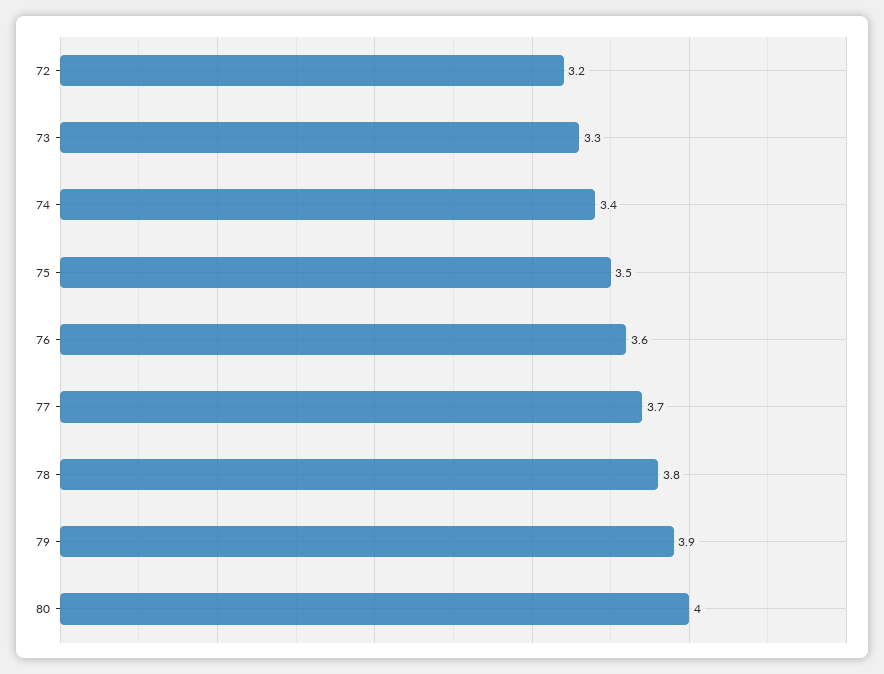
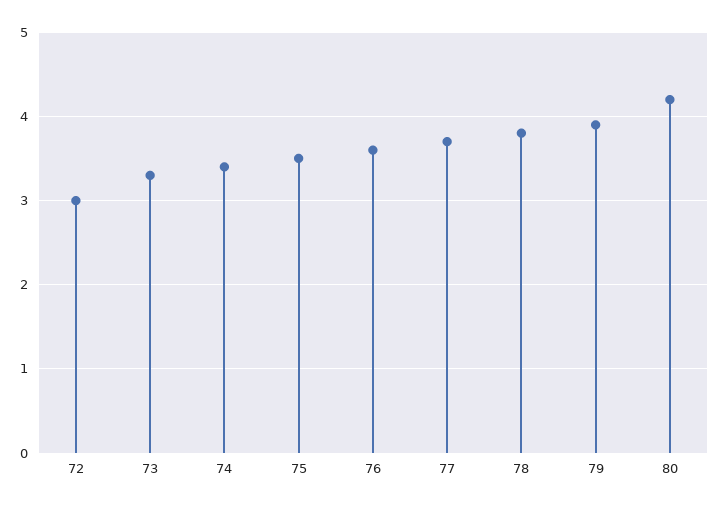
  {
-   "72": 3.2,
+   "72": 3,
    "73": 3.3,
    "74": 3.4,
    "75": 3.5,
    "76": 3.6,
    "77": 3.7,
    "78": 3.8,
    "79": 3.9,
-   "80": 4
+   "80": 4.2
  }

